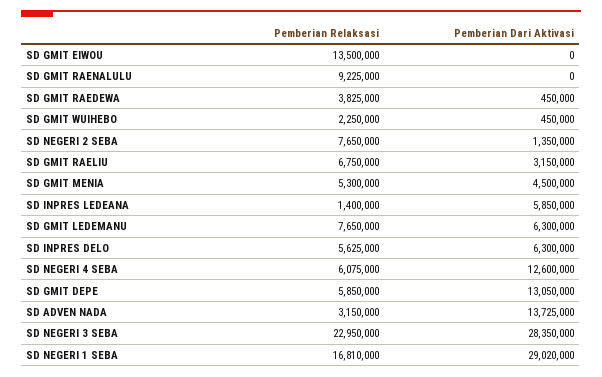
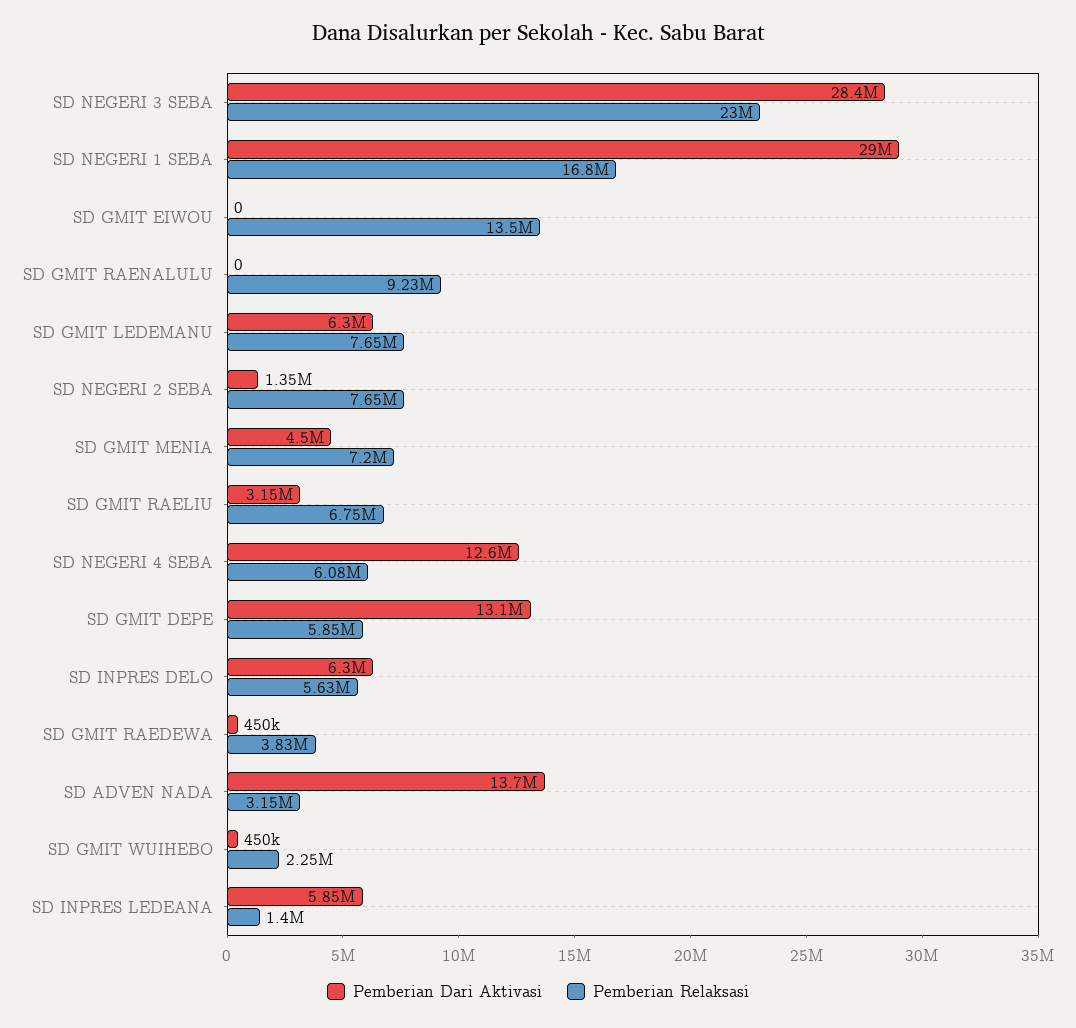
  {
    "Pemberian Relaksasi": {
      "SD GMIT EIWOU": 13500000,
      "SD GMIT RAENALULU": 9225000,
      "SD GMIT RAEDEWA": 3825000,
      "SD GMIT WUIHEBO": 2250000,
      "SD NEGERI 2 SEBA": 7650000,
      "SD GMIT RAELIU": 6750000,
-     "SD GMIT MENIA": 5300000,
+     "SD GMIT MENIA": 7200000,
      "SD INPRES LEDEANA": 1400000,
      "SD GMIT LEDEMANU": 7650000,
      "SD INPRES DELO": 5625000,
      "SD NEGERI 4 SEBA": 6075000,
      "SD GMIT DEPE": 5850000,
      "SD ADVEN NADA": 3150000,
      "SD NEGERI 3 SEBA": 22950000,
      "SD NEGERI 1 SEBA": 16810000
    },
    "Pemberian Dari Aktivasi": {
      "SD GMIT EIWOU": 0,
      "SD GMIT RAENALULU": 0,
      "SD GMIT RAEDEWA": 450000,
      "SD GMIT WUIHEBO": 450000,
      "SD NEGERI 2 SEBA": 1350000,
      "SD GMIT RAELIU": 3150000,
      "SD GMIT MENIA": 4500000,
      "SD INPRES LEDEANA": 5850000,
      "SD GMIT LEDEMANU": 6300000,
      "SD INPRES DELO": 6300000,
      "SD NEGERI 4 SEBA": 12600000,
      "SD GMIT DEPE": 13050000,
      "SD ADVEN NADA": 13725000,
      "SD NEGERI 3 SEBA": 28350000,
      "SD NEGERI 1 SEBA": 29020000
    }
  }

